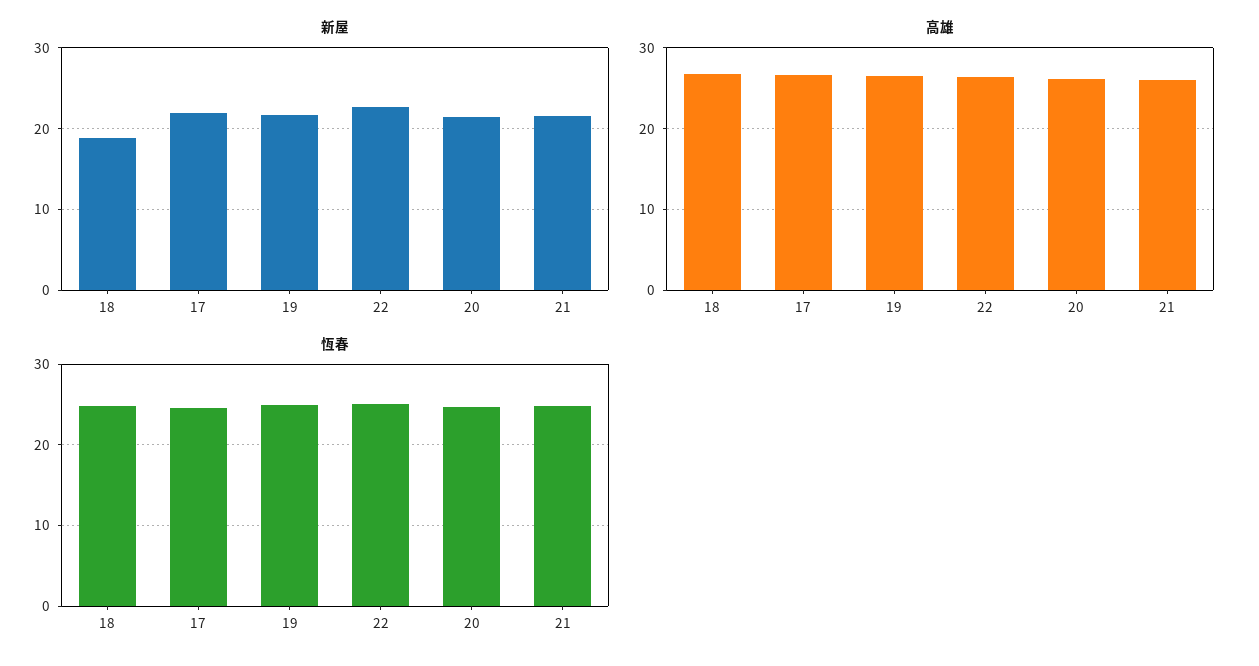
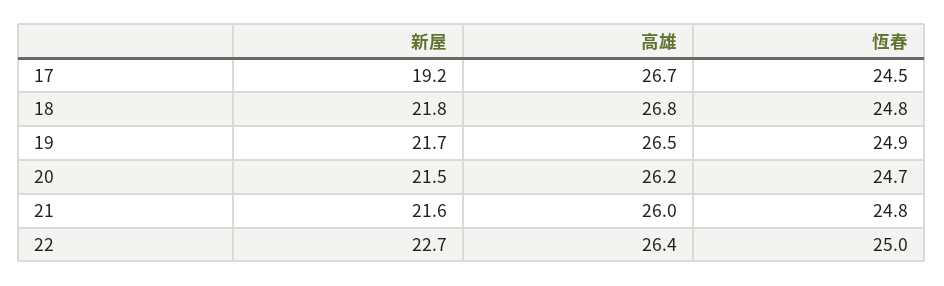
  {
    "新屋": {
-     "18": 19,
+     "18": 21.8,
-     "17": 22,
+     "17": 19.2,
      "19": 21.7,
      "22": 22.7,
      "20": 21.5,
      "21": 21.6
    },
    "高雄": {
      "18": 26.8,
      "17": 26.7,
      "19": 26.5,
      "22": 26.4,
      "20": 26.2,
      "21": 26
    },
    "恆春": {
      "18": 24.8,
      "17": 24.5,
      "19": 24.9,
      "22": 25,
      "20": 24.7,
      "21": 24.8
    }
  }

